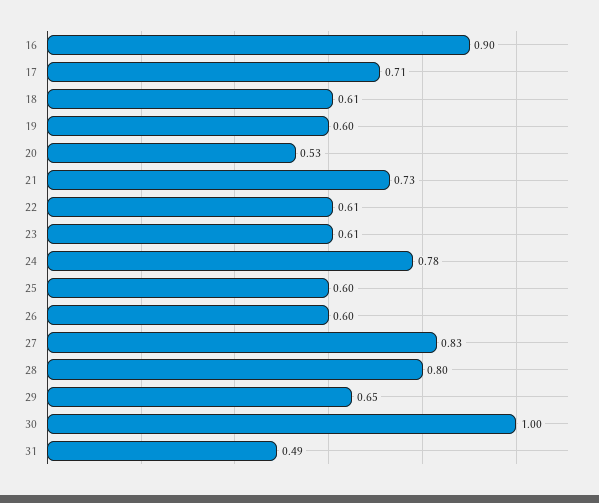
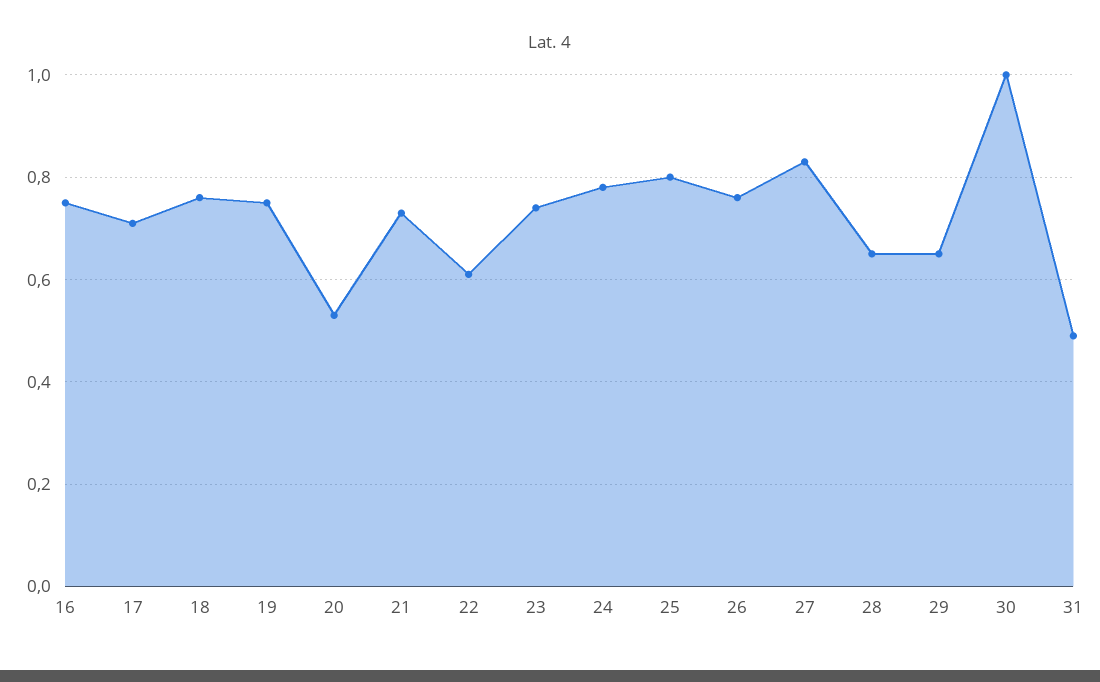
  {
-   "16": 0.9,
+   "16": 0.75,
    "17": 0.71,
-   "18": 0.61,
+   "18": 0.75,
-   "19": 0.6,
+   "19": 0.75,
    "20": 0.53,
    "21": 0.73,
    "22": 0.61,
-   "23": 0.61,
+   "23": 0.75,
    "24": 0.78,
-   "25": 0.6,
+   "25": 0.8,
-   "26": 0.6,
+   "26": 0.75,
    "27": 0.83,
-   "28": 0.8,
+   "28": 0.65,
    "29": 0.65,
    "30": 1,
    "31": 0.49
  }

